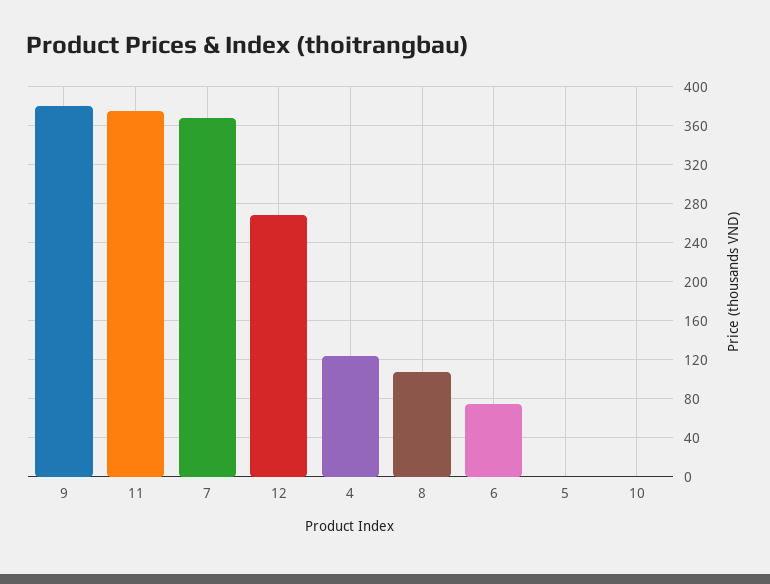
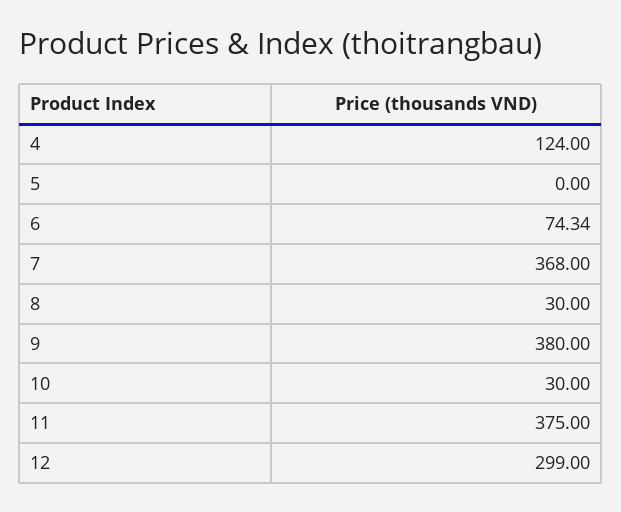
  {
    "9": 380,
    "11": 375,
    "7": 368,
-   "12": 270,
+   "12": 299,
    "4": 124,
-   "8": 110,
+   "8": 30,
    "6": 74.34,
    "5": 0,
-   "10": 0
+   "10": 30
  }

